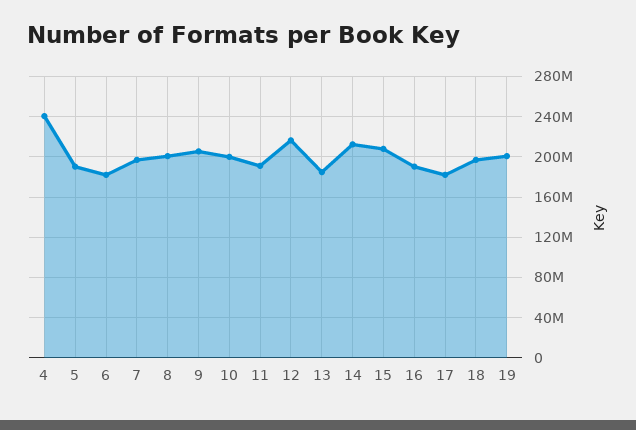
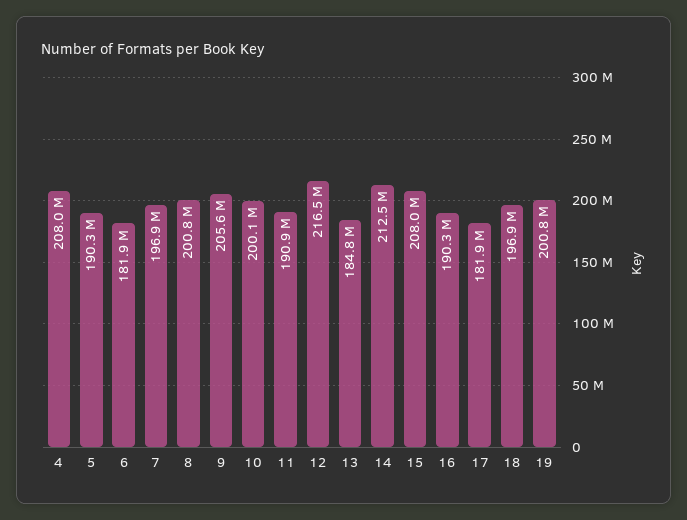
  {
-   "4": 240000000,
+   "4": 208000000,
    "5": 190300000,
    "6": 181900000,
    "7": 196900000,
    "8": 200800000,
    "9": 205600000,
    "10": 200100000,
    "11": 190900000,
    "12": 216500000,
    "13": 184800000,
    "14": 212500000,
    "15": 208000000,
    "16": 190300000,
    "17": 181900000,
    "18": 196900000,
    "19": 200800000
  }

